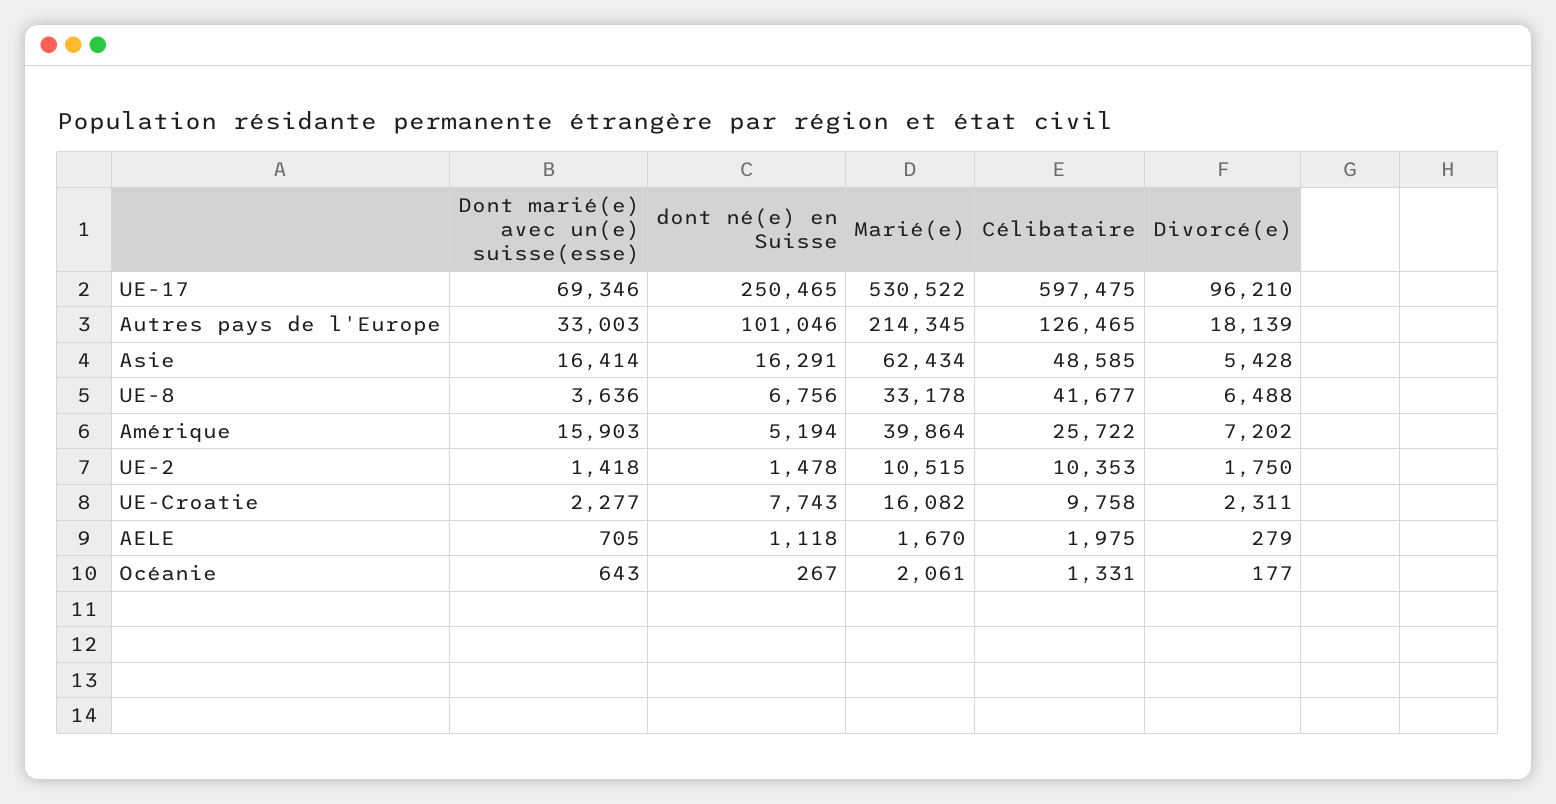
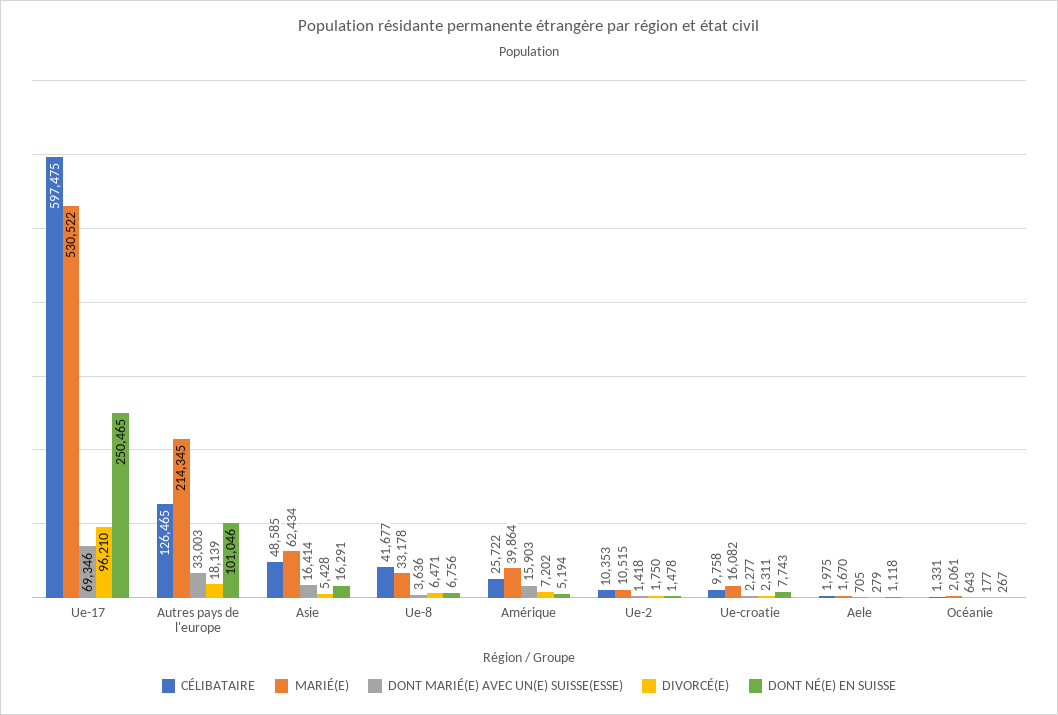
  {
    "Dont marié(e) avec un(e) suisse(esse)": {
      "UE-17": 69346,
      "Autres pays de l'Europe": 33003,
      "Asie": 16414,
      "UE-8": 3636,
      "Amérique": 15903,
      "UE-2": 1418,
      "UE-Croatie": 2277,
      "AELE": 705,
      "Océanie": 643
    },
    "dont né(e) en Suisse": {
      "UE-17": 250465,
      "Autres pays de l'Europe": 101046,
      "Asie": 16291,
      "UE-8": 6756,
      "Amérique": 5194,
      "UE-2": 1478,
      "UE-Croatie": 7743,
      "AELE": 1118,
      "Océanie": 267
    },
    "Marié(e)": {
      "UE-17": 530522,
      "Autres pays de l'Europe": 214345,
      "Asie": 62434,
      "UE-8": 33178,
      "Amérique": 39864,
      "UE-2": 10515,
      "UE-Croatie": 16082,
      "AELE": 1670,
      "Océanie": 2061
    },
    "Célibataire": {
      "UE-17": 597475,
      "Autres pays de l'Europe": 126465,
      "Asie": 48585,
      "UE-8": 41677,
      "Amérique": 25722,
      "UE-2": 10353,
      "UE-Croatie": 9758,
      "AELE": 1975,
      "Océanie": 1331
    },
    "Divorcé(e)": {
      "UE-17": 96210,
      "Autres pays de l'Europe": 18139,
      "Asie": 5428,
-     "UE-8": 6488,
+     "UE-8": 6471,
      "Amérique": 7202,
      "UE-2": 1750,
      "UE-Croatie": 2311,
      "AELE": 279,
      "Océanie": 177
    }
  }

